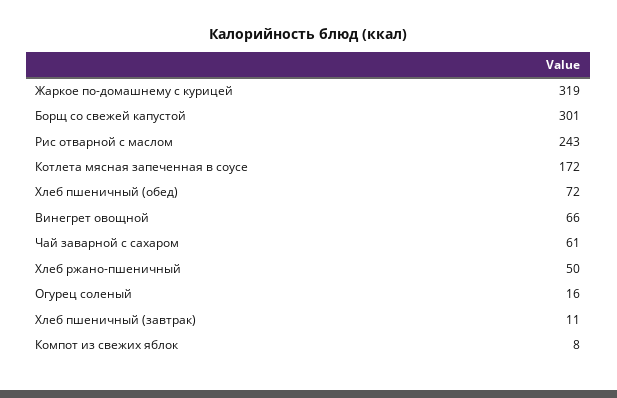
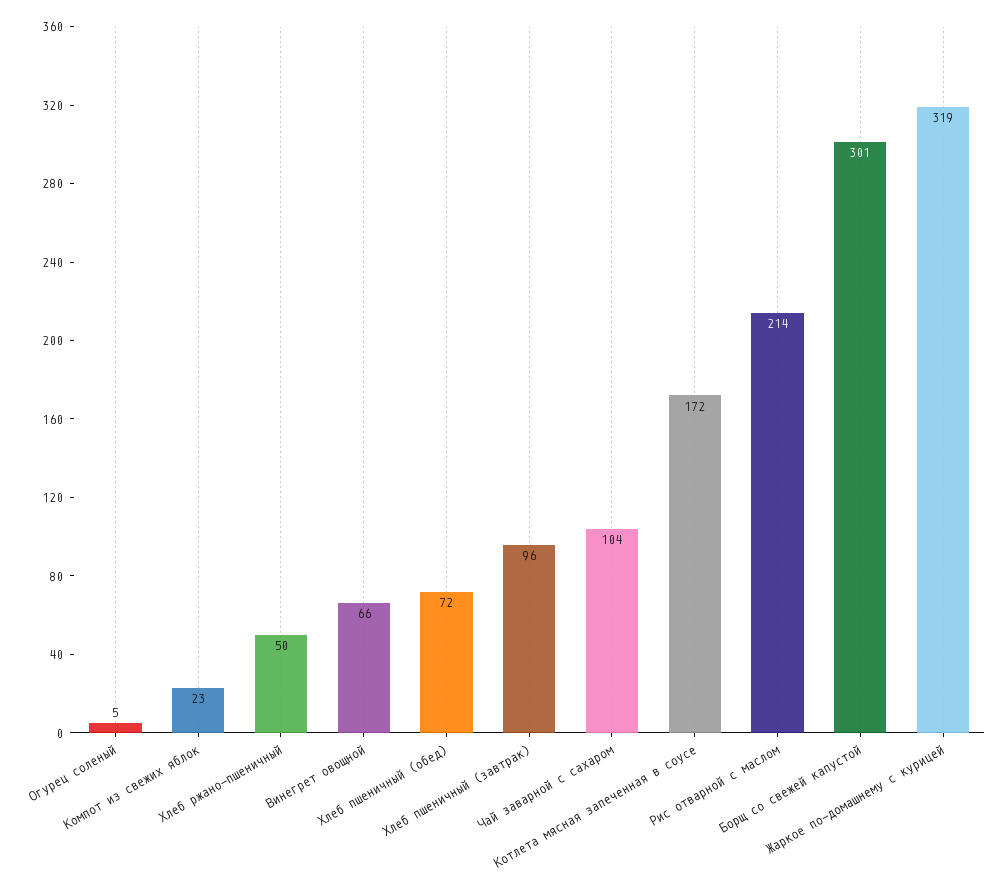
  {
    "Жаркое по-домашнему с курицей": 319,
    "Борщ со свежей капустой": 301,
-   "Рис отварной с маслом": 243,
+   "Рис отварной с маслом": 214,
    "Котлета мясная запеченная в соусе": 172,
    "Хлеб пшеничный (обед)": 72,
    "Винегрет овощной": 66,
-   "Чай заварной с сахаром": 61,
+   "Чай заварной с сахаром": 104,
    "Хлеб ржано-пшеничный": 50,
-   "Огурец соленый": 16,
+   "Огурец соленый": 5,
-   "Хлеб пшеничный (завтрак)": 11,
+   "Хлеб пшеничный (завтрак)": 96,
-   "Компот из свежих яблок": 8
+   "Компот из свежих яблок": 23
  }

